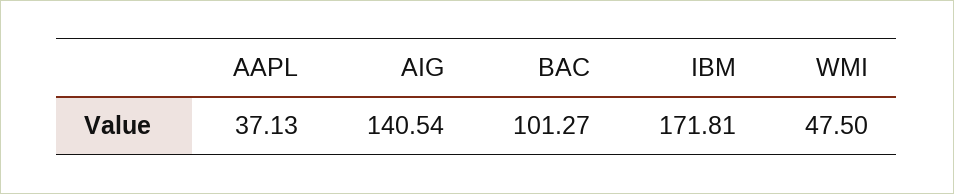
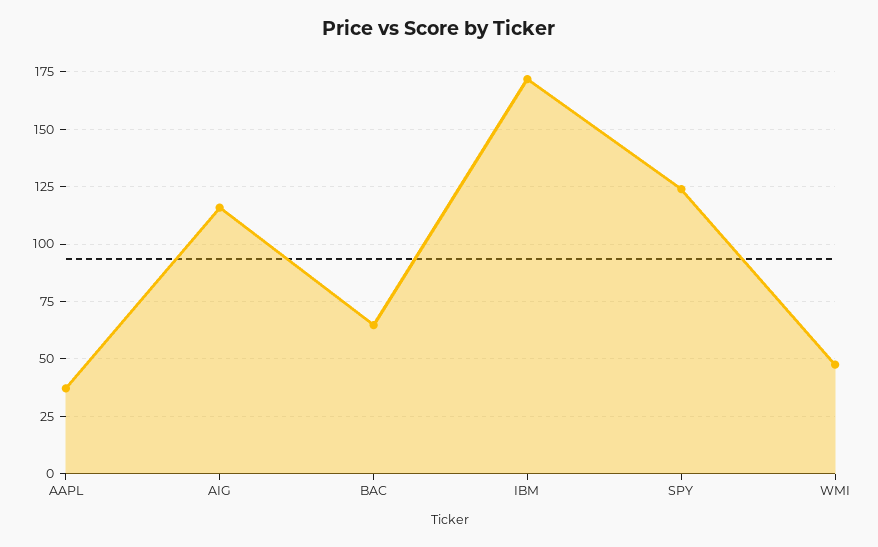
  {
    "AAPL": 37.13,
-   "AIG": 140.54,
+   "AIG": 115,
-   "BAC": 101.27,
+   "BAC": 65,
    "IBM": 171.81,
-   "WMI": 47.5
+   "WMI": 47.5,
+   "SPY": 125
  }

